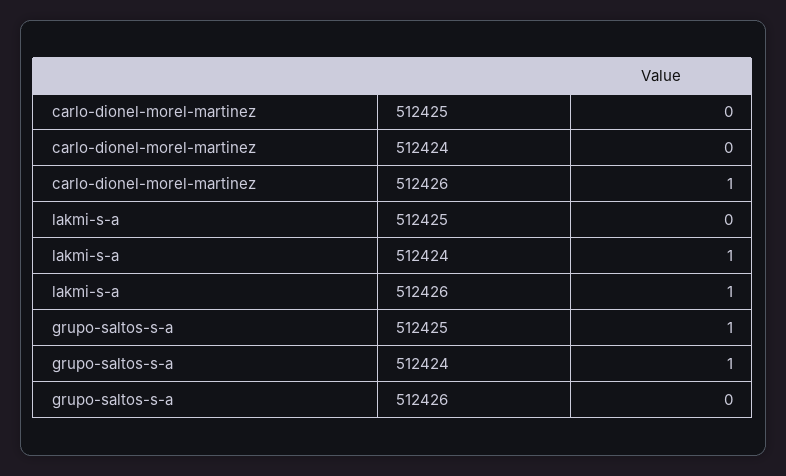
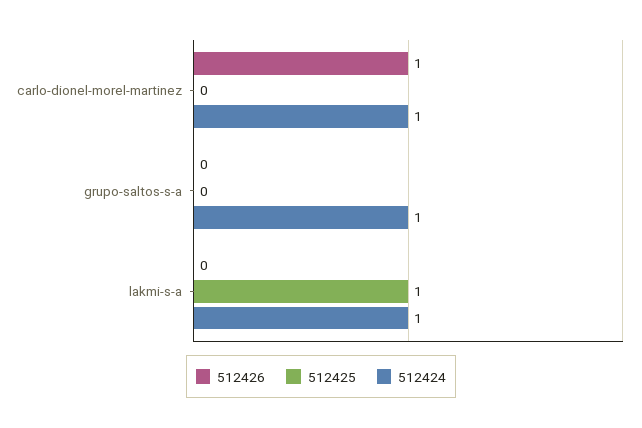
  {
    "512425": {
      "carlo-dionel-morel-martinez": 0,
-     "lakmi-s-a": 0,
+     "lakmi-s-a": 1,
-     "grupo-saltos-s-a": 1
+     "grupo-saltos-s-a": 0
    },
    "512424": {
-     "carlo-dionel-morel-martinez": 0,
+     "carlo-dionel-morel-martinez": 1,
      "lakmi-s-a": 1,
      "grupo-saltos-s-a": 1
    },
    "512426": {
      "carlo-dionel-morel-martinez": 1,
-     "lakmi-s-a": 1,
+     "lakmi-s-a": 0,
      "grupo-saltos-s-a": 0
    }
  }

